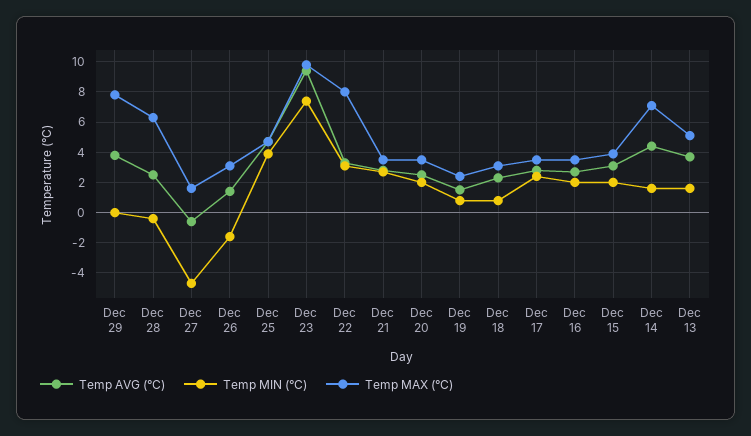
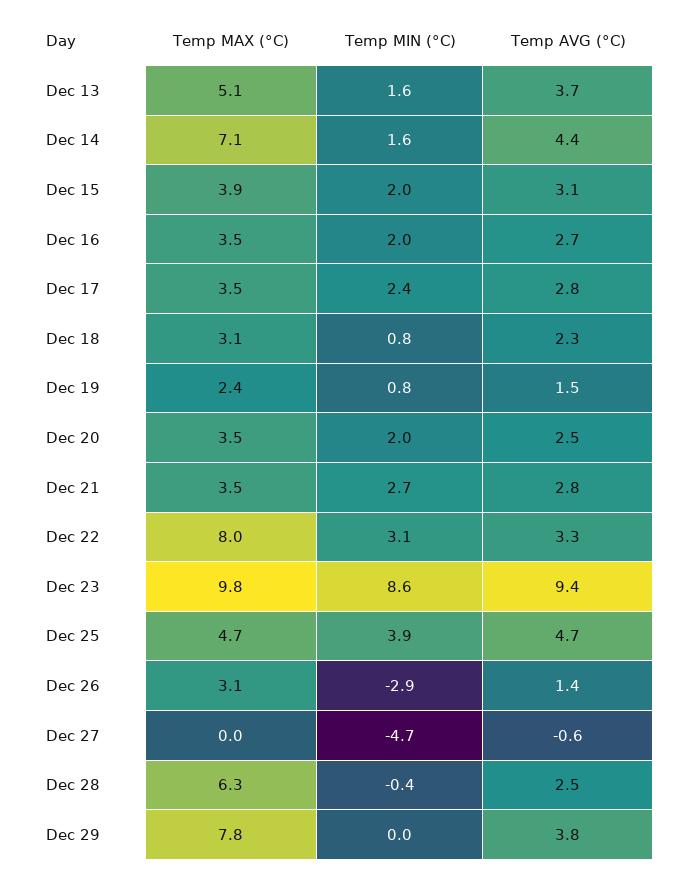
  {
    "Temp AVG (°C)": {
      "Dec 29": 3.8,
      "Dec 28": 2.5,
      "Dec 27": -0.6,
      "Dec 26": 1.4,
      "Dec 25": 4.7,
      "Dec 23": 9.4,
      "Dec 22": 3.3,
      "Dec 21": 2.8,
      "Dec 20": 2.5,
      "Dec 19": 1.5,
      "Dec 18": 2.3,
      "Dec 17": 2.8,
      "Dec 16": 2.7,
      "Dec 15": 3.1,
      "Dec 14": 4.4,
      "Dec 13": 3.7
    },
    "Temp MIN (°C)": {
      "Dec 29": 0,
      "Dec 28": -0.4,
      "Dec 27": -4.7,
-     "Dec 26": -1.5,
+     "Dec 26": -2.9,
      "Dec 25": 3.9,
-     "Dec 23": 7.5,
+     "Dec 23": 8.6,
      "Dec 22": 3.1,
      "Dec 21": 2.7,
      "Dec 20": 2,
      "Dec 19": 0.8,
      "Dec 18": 0.8,
      "Dec 17": 2.4,
      "Dec 16": 2,
      "Dec 15": 2,
      "Dec 14": 1.6,
      "Dec 13": 1.6
    },
    "Temp MAX (°C)": {
      "Dec 29": 7.8,
      "Dec 28": 6.3,
-     "Dec 27": 1.5,
+     "Dec 27": 0,
      "Dec 26": 3.1,
      "Dec 25": 4.7,
      "Dec 23": 9.8,
      "Dec 22": 8,
      "Dec 21": 3.5,
      "Dec 20": 3.5,
      "Dec 19": 2.4,
      "Dec 18": 3.1,
      "Dec 17": 3.5,
      "Dec 16": 3.5,
      "Dec 15": 3.9,
      "Dec 14": 7.1,
      "Dec 13": 5.1
    }
  }

